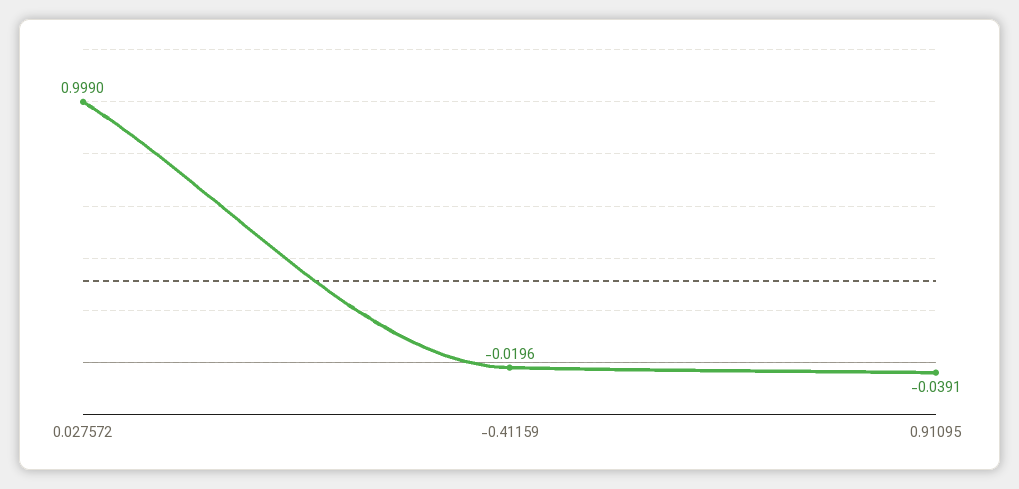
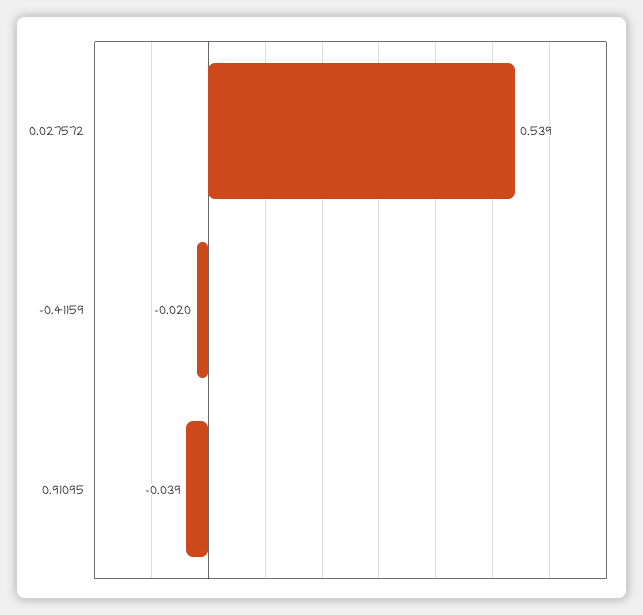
  {
-   "0.027572": 0.999,
+   "0.027572": 0.539,
    "-0.41159": -0.0196,
    "0.91095": -0.0391
  }

